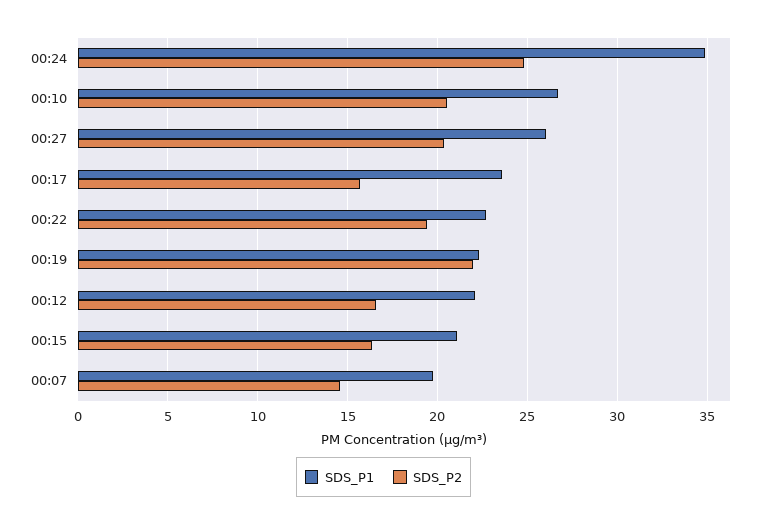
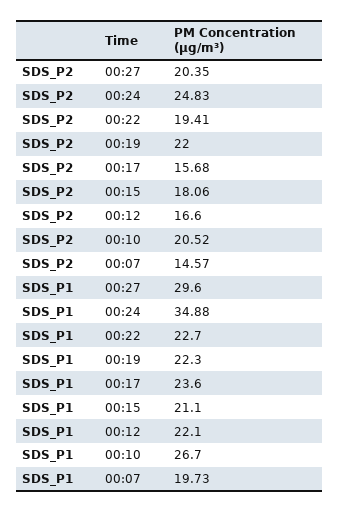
  {
    "SDS_P1": {
      "00:24": 34.88,
      "00:10": 26.7,
-     "00:27": 26,
+     "00:27": 29.6,
      "00:17": 23.6,
      "00:22": 22.7,
      "00:19": 22.3,
      "00:12": 22.1,
      "00:15": 21.1,
      "00:07": 19.73
    },
    "SDS_P2": {
      "00:24": 24.83,
      "00:10": 20.52,
      "00:27": 20.35,
      "00:17": 15.68,
      "00:22": 19.41,
      "00:19": 22,
      "00:12": 16.6,
-     "00:15": 16.5,
+     "00:15": 18.06,
      "00:07": 14.57
    }
  }

